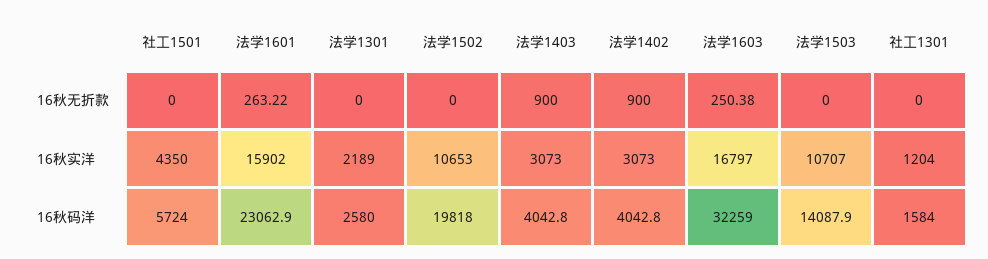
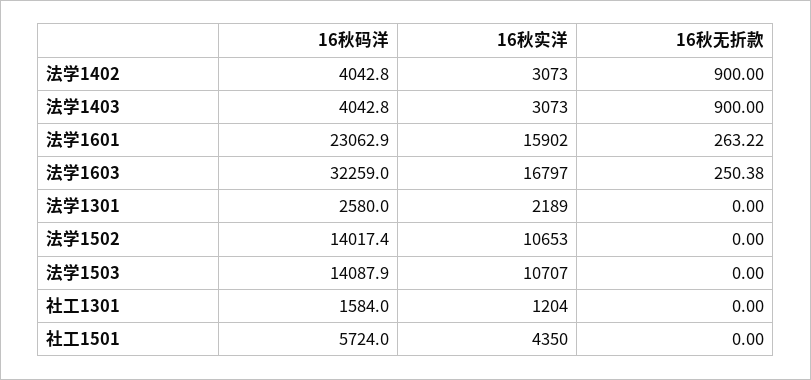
  {
    "社工1501": {
      "16秋无折款": 0,
      "16秋实洋": 4350,
      "16秋码洋": 5724
    },
    "法学1601": {
      "16秋无折款": 263.22,
      "16秋实洋": 15902,
      "16秋码洋": 23062.9
    },
    "法学1301": {
      "16秋无折款": 0,
      "16秋实洋": 2189,
      "16秋码洋": 2580
    },
    "法学1502": {
      "16秋无折款": 0,
      "16秋实洋": 10653,
-     "16秋码洋": 19818
+     "16秋码洋": 14017.4
    },
    "法学1403": {
      "16秋无折款": 900,
      "16秋实洋": 3073,
      "16秋码洋": 4042.8
    },
    "法学1402": {
      "16秋无折款": 900,
      "16秋实洋": 3073,
      "16秋码洋": 4042.8
    },
    "法学1603": {
      "16秋无折款": 250.38,
      "16秋实洋": 16797,
      "16秋码洋": 32259
    },
    "法学1503": {
      "16秋无折款": 0,
      "16秋实洋": 10707,
      "16秋码洋": 14087.9
    },
    "社工1301": {
      "16秋无折款": 0,
      "16秋实洋": 1204,
      "16秋码洋": 1584
    }
  }

